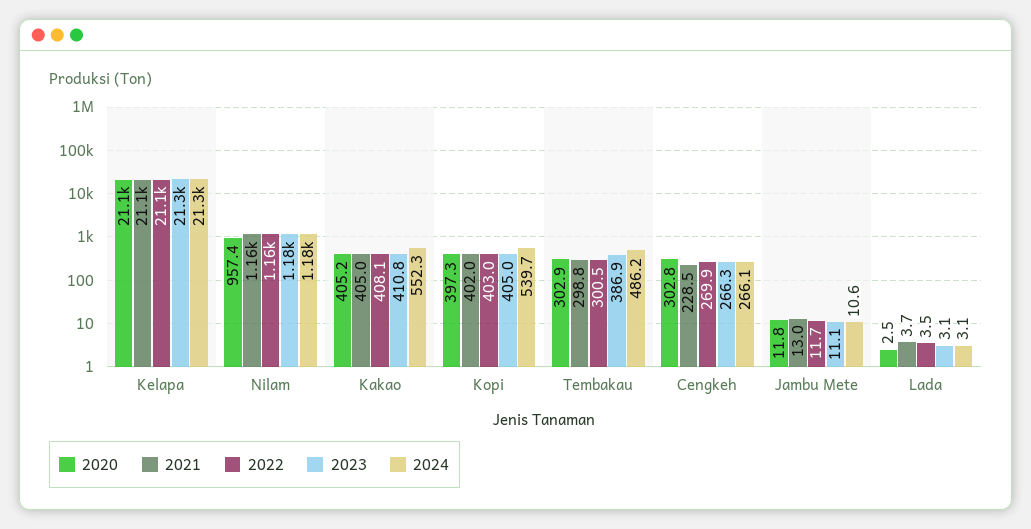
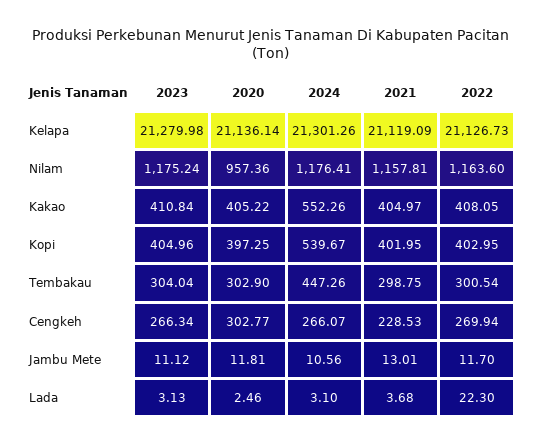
  {
    "2020": {
      "Kelapa": 21136.14,
      "Nilam": 957.36,
      "Kakao": 405.22,
      "Kopi": 397.25,
      "Tembakau": 302.9,
      "Cengkeh": 302.77,
      "Jambu Mete": 11.81,
      "Lada": 2.46
    },
    "2021": {
      "Kelapa": 21119.09,
      "Nilam": 1157.81,
      "Kakao": 404.97,
      "Kopi": 401.95,
      "Tembakau": 298.75,
      "Cengkeh": 228.53,
      "Jambu Mete": 13.01,
      "Lada": 3.68
    },
    "2022": {
      "Kelapa": 21126.73,
      "Nilam": 1163.6,
      "Kakao": 408.05,
      "Kopi": 402.95,
      "Tembakau": 300.54,
      "Cengkeh": 269.94,
      "Jambu Mete": 11.7,
-     "Lada": 3.5
+     "Lada": 22.3
    },
    "2023": {
      "Kelapa": 21279.98,
      "Nilam": 1175.24,
      "Kakao": 410.84,
      "Kopi": 404.96,
-     "Tembakau": 386.9,
+     "Tembakau": 304.04,
      "Cengkeh": 266.34,
      "Jambu Mete": 11.12,
      "Lada": 3.13
    },
    "2024": {
      "Kelapa": 21301.26,
      "Nilam": 1176.41,
      "Kakao": 552.26,
      "Kopi": 539.67,
-     "Tembakau": 486.2,
+     "Tembakau": 447.26,
      "Cengkeh": 266.07,
      "Jambu Mete": 10.56,
      "Lada": 3.1
    }
  }

